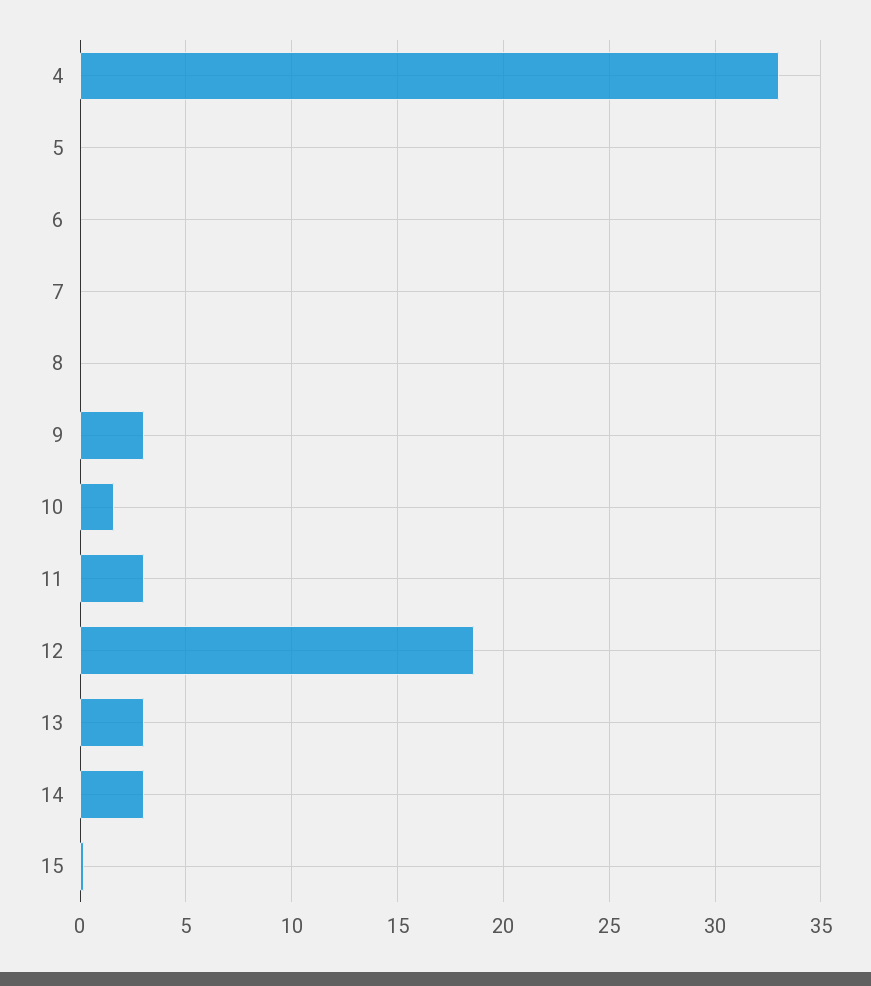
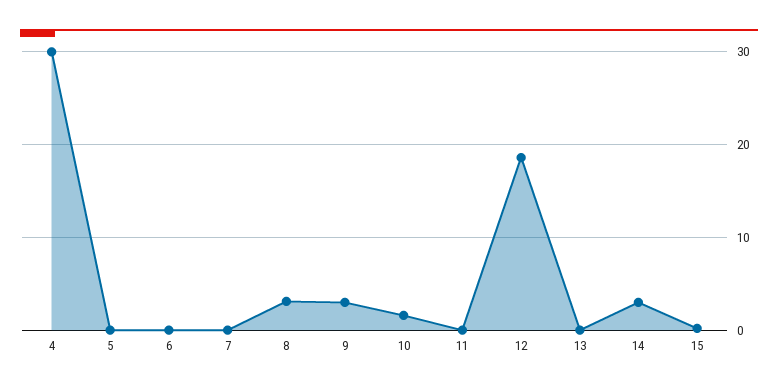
  {
-   "4": 33,
+   "4": 30,
    "5": 0,
    "6": 0,
    "7": 0,
-   "8": 0,
+   "8": 3,
    "9": 3,
    "10": 1.5,
-   "11": 3,
+   "11": 0,
    "12": 18.5,
-   "13": 3,
+   "13": 0,
    "14": 3,
    "15": 0
  }

